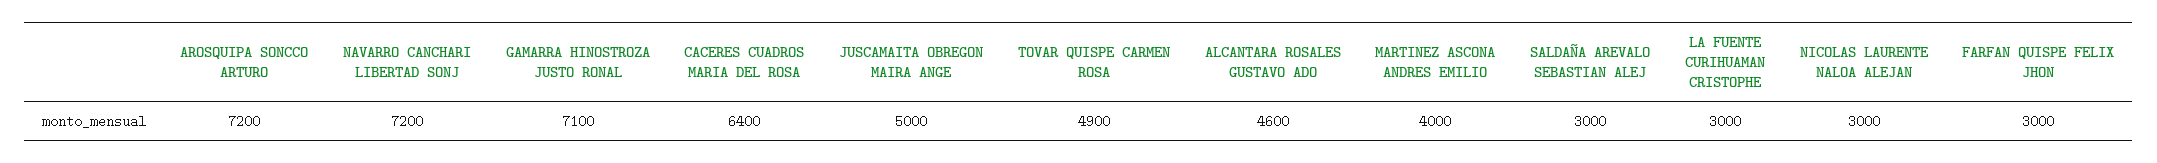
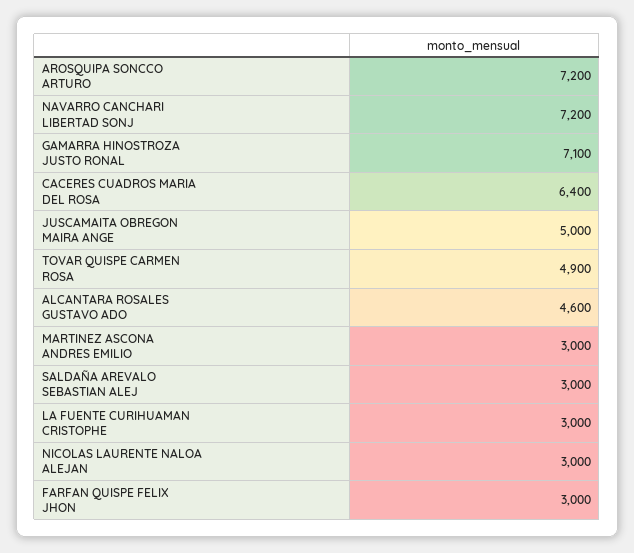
  {
    "AROSQUIPA SONCCO ARTURO": 7200,
    "NAVARRO CANCHARI LIBERTAD SONJ": 7200,
    "GAMARRA HINOSTROZA JUSTO RONAL": 7100,
    "CACERES CUADROS MARIA DEL ROSA": 6400,
    "JUSCAMAITA OBREGON MAIRA ANGE": 5000,
    "TOVAR QUISPE CARMEN ROSA": 4900,
    "ALCANTARA ROSALES GUSTAVO ADO": 4600,
-   "MARTINEZ ASCONA ANDRES EMILIO": 4000,
+   "MARTINEZ ASCONA ANDRES EMILIO": 3000,
    "SALDAÑA AREVALO SEBASTIAN ALEJ": 3000,
    "LA FUENTE CURIHUAMAN CRISTOPHE": 3000,
    "NICOLAS LAURENTE NALOA ALEJAN": 3000,
    "FARFAN QUISPE FELIX JHON": 3000
  }

